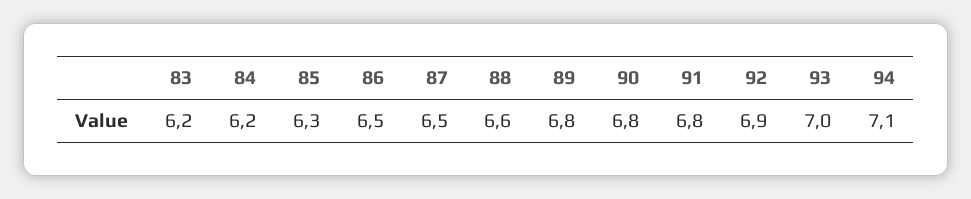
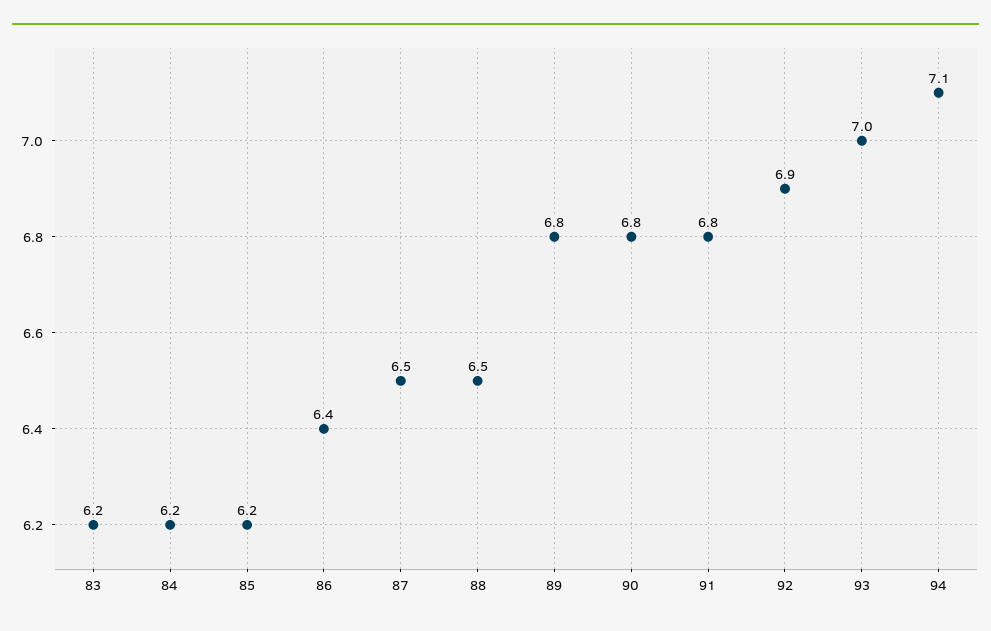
  {
    "83": 6.2,
    "84": 6.2,
-   "85": 6.3,
+   "85": 6.2,
-   "86": 6.5,
+   "86": 6.4,
    "87": 6.5,
-   "88": 6.6,
+   "88": 6.5,
    "89": 6.8,
    "90": 6.8,
    "91": 6.8,
    "92": 6.9,
    "93": 7,
    "94": 7.1
  }

